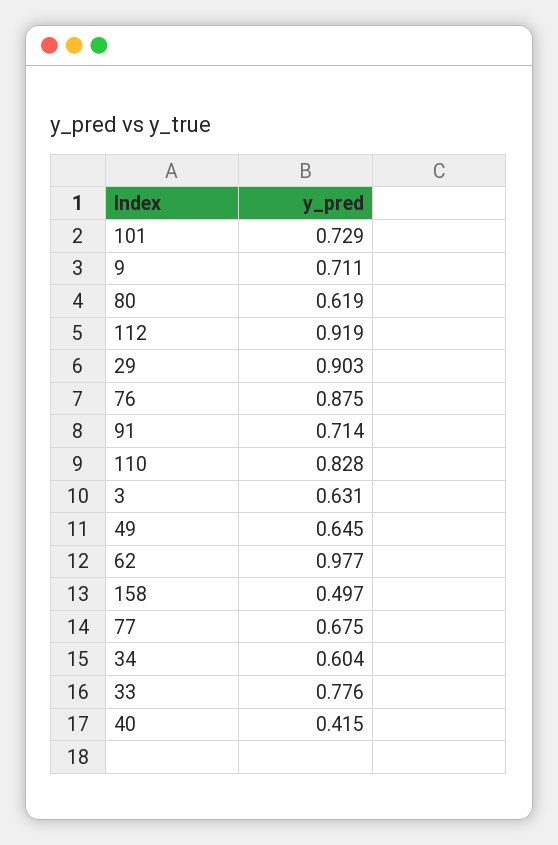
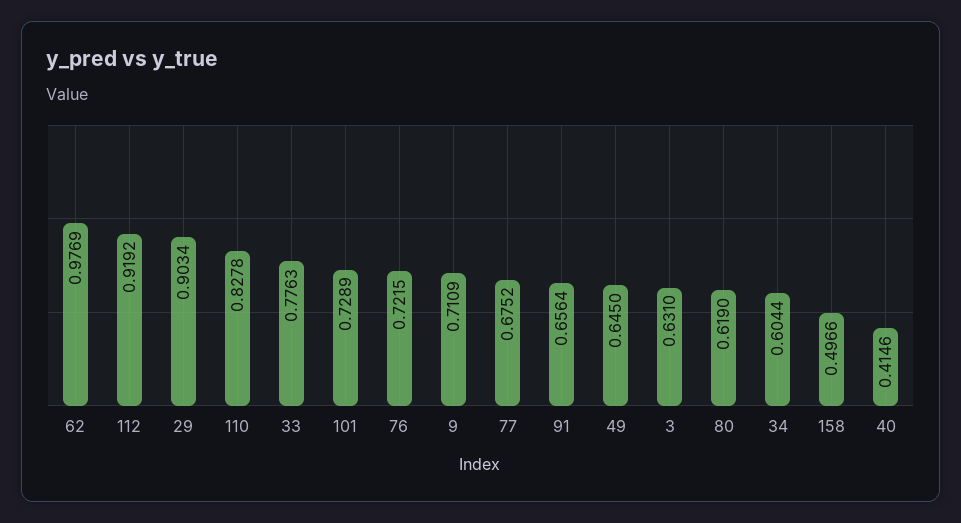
  {
    "101": 0.7289,
    "9": 0.7109,
    "80": 0.619,
    "112": 0.9192,
    "29": 0.9034,
-   "76": 0.875,
+   "76": 0.7215,
-   "91": 0.714,
+   "91": 0.6564,
    "110": 0.8278,
    "3": 0.631,
    "49": 0.645,
    "62": 0.9769,
    "158": 0.4966,
    "77": 0.6752,
    "34": 0.6044,
    "33": 0.7763,
    "40": 0.4146
  }

